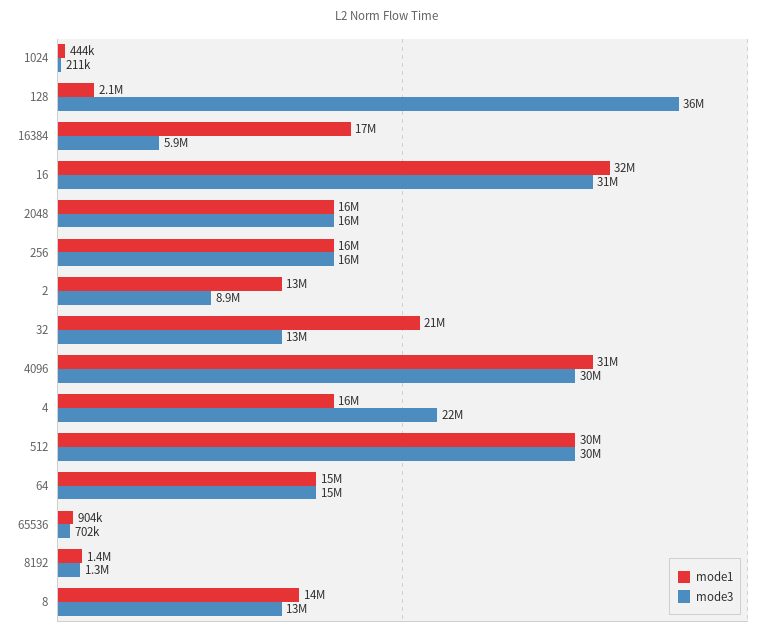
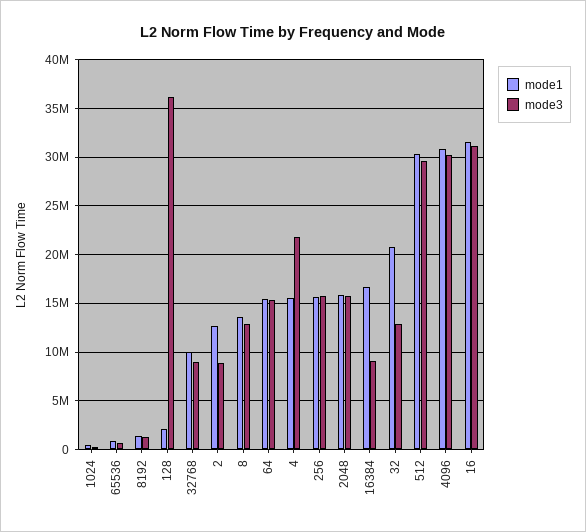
  {
    "mode1": {
      "1024": 444000,
      "128": 2100000,
      "16384": 17000000,
      "16": 32000000,
      "2048": 16000000,
      "256": 16000000,
      "2": 13000000,
      "32": 21000000,
      "4096": 31000000,
      "4": 16000000,
      "512": 30000000,
      "64": 15000000,
      "65536": 904000,
      "8192": 1400000,
-     "8": 14000000
+     "8": 14000000,
+     "32768": 10000000
    },
    "mode3": {
      "1024": 211000,
      "128": 36000000,
-     "16384": 5900000,
+     "16384": 9000000,
      "16": 31000000,
      "2048": 16000000,
      "256": 16000000,
      "2": 8900000,
      "32": 13000000,
      "4096": 30000000,
      "4": 22000000,
      "512": 30000000,
      "64": 15000000,
      "65536": 702000,
      "8192": 1300000,
-     "8": 13000000
+     "8": 13000000,
+     "32768": 9000000
    }
  }

